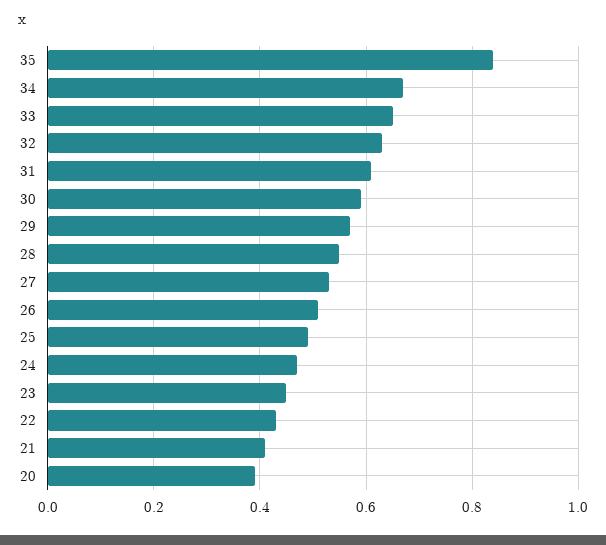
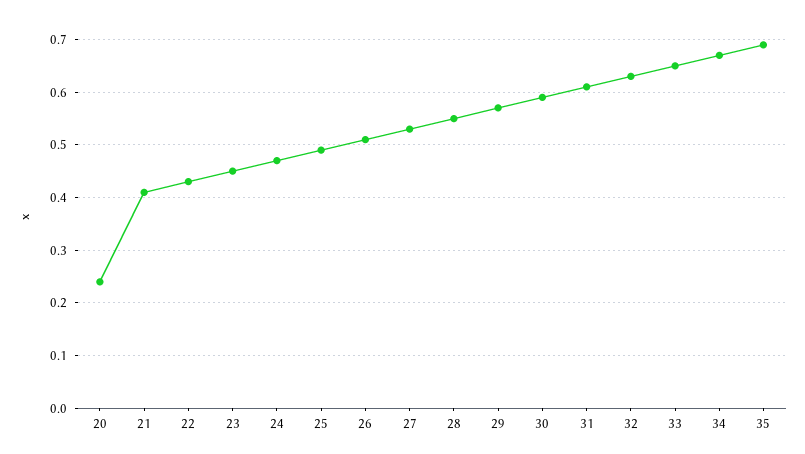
  {
-   "35": 0.85,
+   "35": 0.7,
    "34": 0.65,
    "33": 0.65,
    "32": 0.65,
    "31": 0.6,
    "30": 0.6,
    "29": 0.55,
    "28": 0.55,
    "27": 0.55,
    "26": 0.5,
    "25": 0.5,
    "24": 0.45,
    "23": 0.45,
    "22": 0.45,
    "21": 0.4,
-   "20": 0.4
+   "20": 0.25
  }

